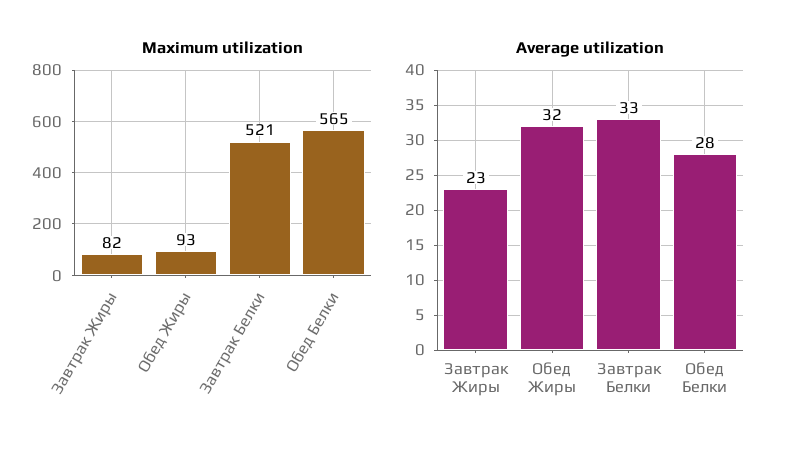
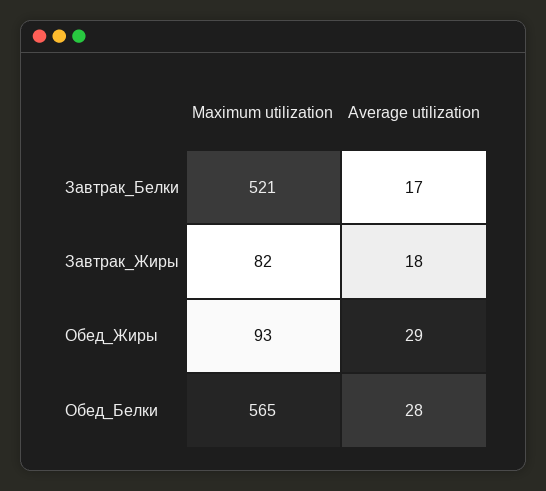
  {
    "Maximum utilization": {
      "Завтрак Жиры": 82,
      "Обед Жиры": 93,
      "Завтрак Белки": 521,
      "Обед Белки": 565
    },
    "Average utilization": {
-     "Завтрак Жиры": 23,
+     "Завтрак Жиры": 18,
-     "Обед Жиры": 32,
+     "Обед Жиры": 29,
-     "Завтрак Белки": 33,
+     "Завтрак Белки": 17,
      "Обед Белки": 28
    }
  }

